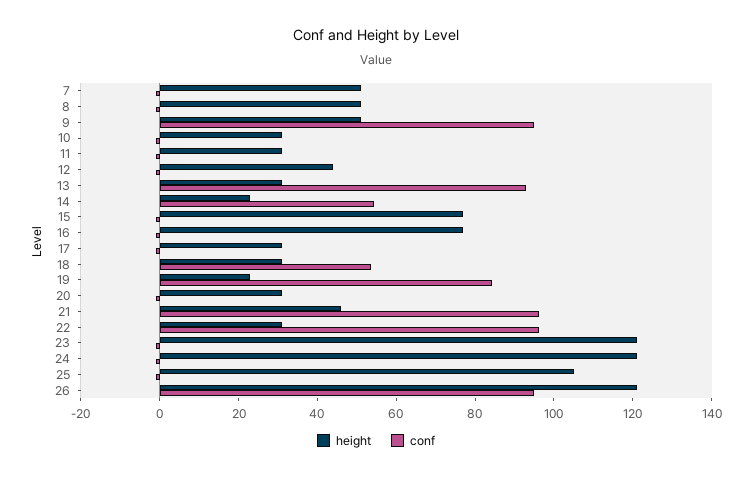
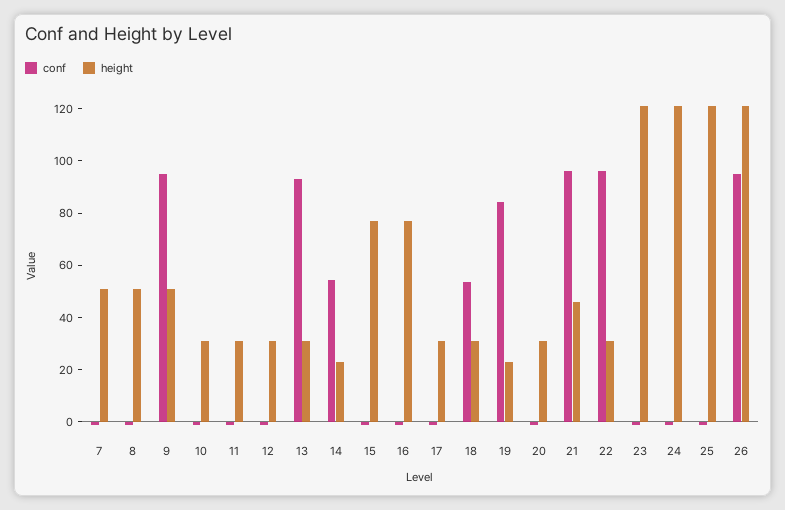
  {
    "height": {
      "7": 50,
      "8": 50,
      "9": 50,
      "10": 30,
      "11": 30,
-     "12": 45,
+     "12": 30,
      "13": 30,
      "14": 25,
      "15": 75,
      "16": 75,
      "17": 30,
      "18": 30,
      "19": 25,
      "20": 30,
      "21": 45,
      "22": 30,
      "23": 120,
      "24": 120,
-     "25": 105,
+     "25": 120,
      "26": 120
    },
    "conf": {
      "7": 0,
      "8": 0,
      "9": 95,
      "10": 0,
      "11": 0,
      "12": 0,
      "13": 95,
      "14": 55,
      "15": 0,
      "16": 0,
      "17": 0,
      "18": 55,
      "19": 85,
      "20": 0,
      "21": 95,
      "22": 95,
      "23": 0,
      "24": 0,
      "25": 0,
      "26": 95
    }
  }

